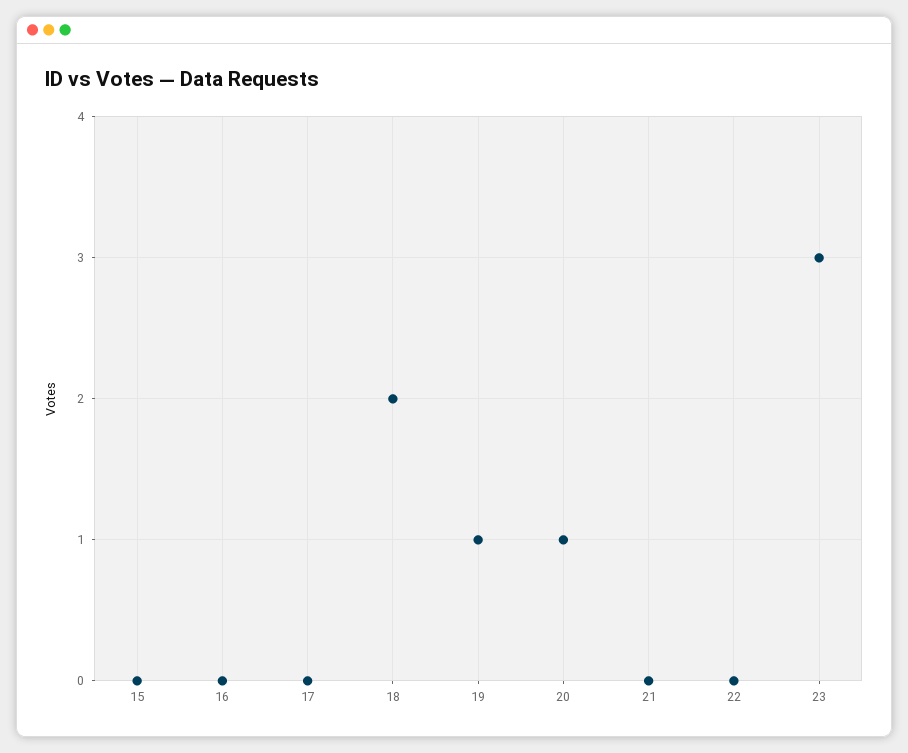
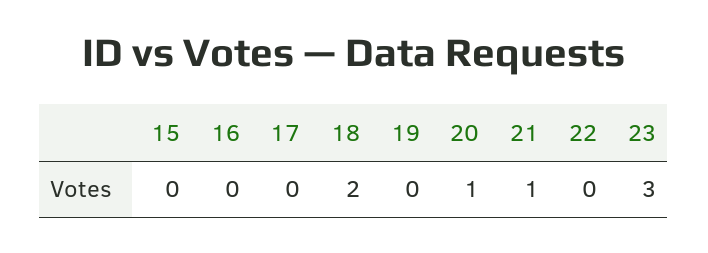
  {
    "15": 0,
    "16": 0,
    "17": 0,
    "18": 2,
-   "19": 1,
+   "19": 0,
    "20": 1,
-   "21": 0,
+   "21": 1,
    "22": 0,
    "23": 3
  }

